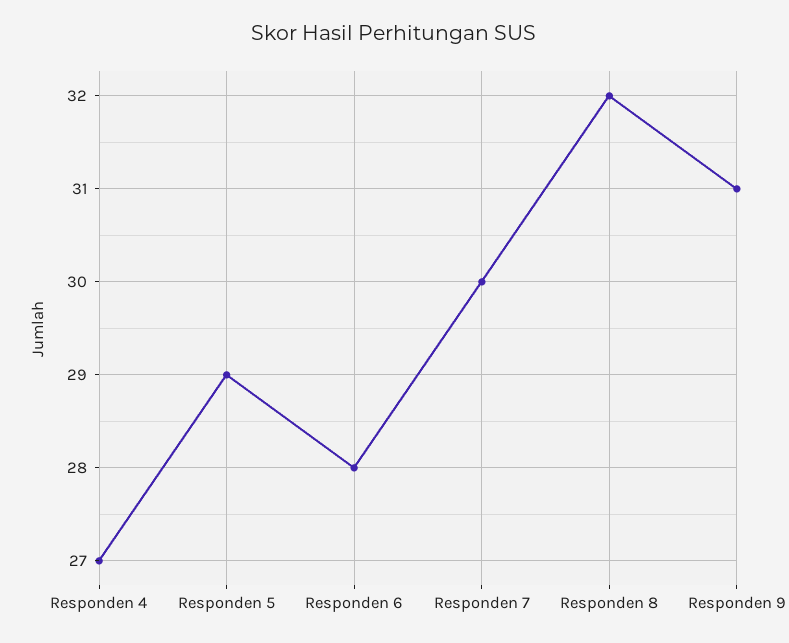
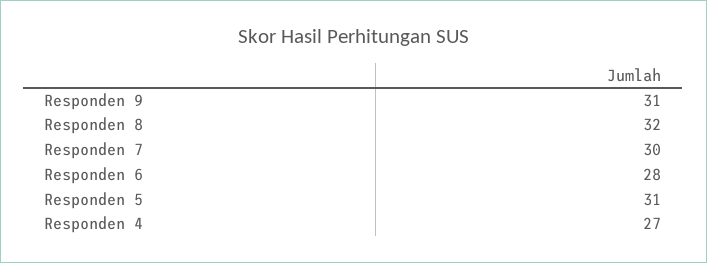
  {
    "Responden 4": 27,
-   "Responden 5": 29,
+   "Responden 5": 31,
    "Responden 6": 28,
    "Responden 7": 30,
    "Responden 8": 32,
    "Responden 9": 31
  }

